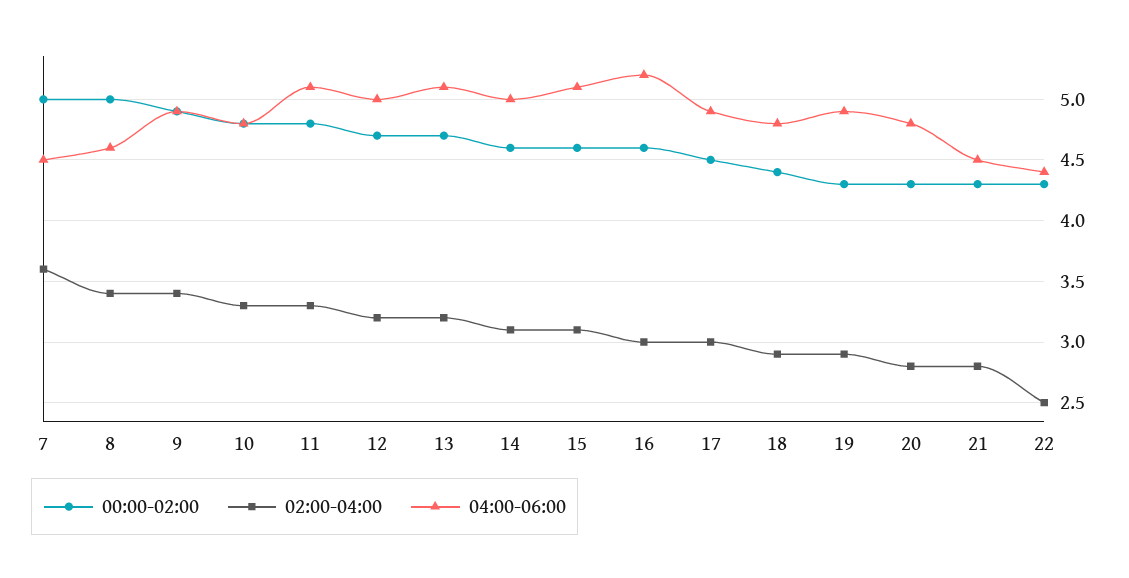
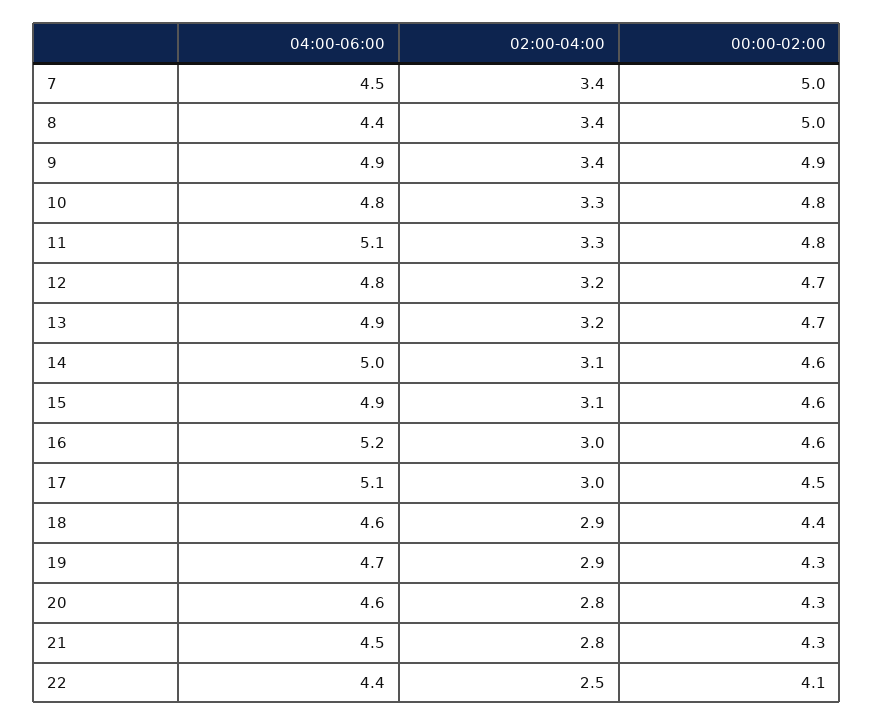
  {
    "00:00-02:00": {
      "7": 5,
      "8": 5,
      "9": 4.9,
      "10": 4.8,
      "11": 4.8,
      "12": 4.7,
      "13": 4.7,
      "14": 4.6,
      "15": 4.6,
      "16": 4.6,
      "17": 4.5,
      "18": 4.4,
      "19": 4.3,
      "20": 4.3,
      "21": 4.3,
-     "22": 4.3
+     "22": 4.1
    },
    "02:00-04:00": {
-     "7": 3.6,
+     "7": 3.4,
      "8": 3.4,
      "9": 3.4,
      "10": 3.3,
      "11": 3.3,
      "12": 3.2,
      "13": 3.2,
      "14": 3.1,
      "15": 3.1,
      "16": 3,
      "17": 3,
      "18": 2.9,
      "19": 2.9,
      "20": 2.8,
      "21": 2.8,
      "22": 2.5
    },
    "04:00-06:00": {
      "7": 4.5,
-     "8": 4.6,
+     "8": 4.4,
      "9": 4.9,
      "10": 4.8,
      "11": 5.1,
-     "12": 5,
+     "12": 4.8,
-     "13": 5.1,
+     "13": 4.9,
      "14": 5,
-     "15": 5.1,
+     "15": 4.9,
      "16": 5.2,
-     "17": 4.9,
+     "17": 5.1,
-     "18": 4.8,
+     "18": 4.6,
-     "19": 4.9,
+     "19": 4.7,
-     "20": 4.8,
+     "20": 4.6,
      "21": 4.5,
      "22": 4.4
    }
  }

